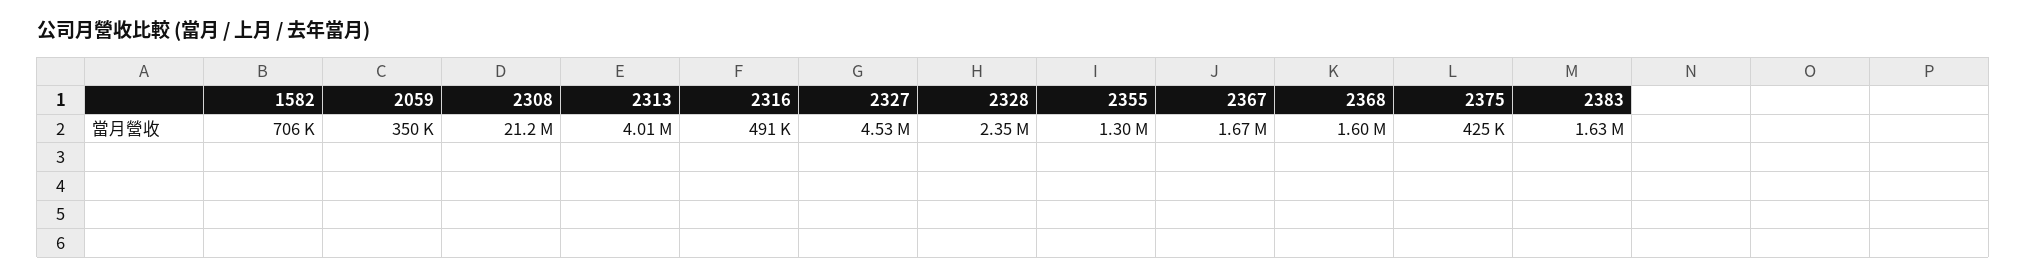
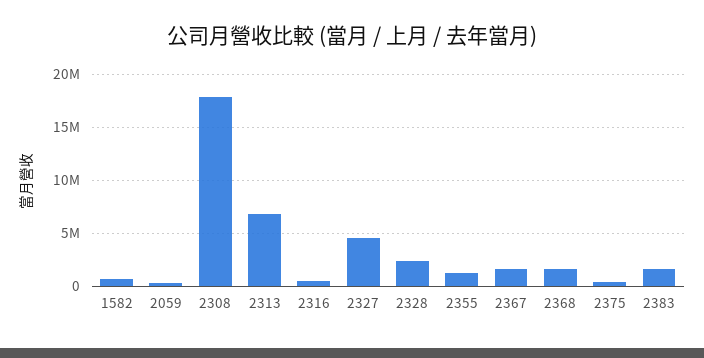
  {
    "1582": 706000,
    "2059": 350000,
-   "2308": 21200000,
+   "2308": 18000000,
-   "2313": 4010000,
+   "2313": 7000000,
    "2316": 491000,
    "2327": 4530000,
    "2328": 2350000,
    "2355": 1300000,
    "2367": 1670000,
    "2368": 1600000,
    "2375": 425000,
    "2383": 1630000
  }

